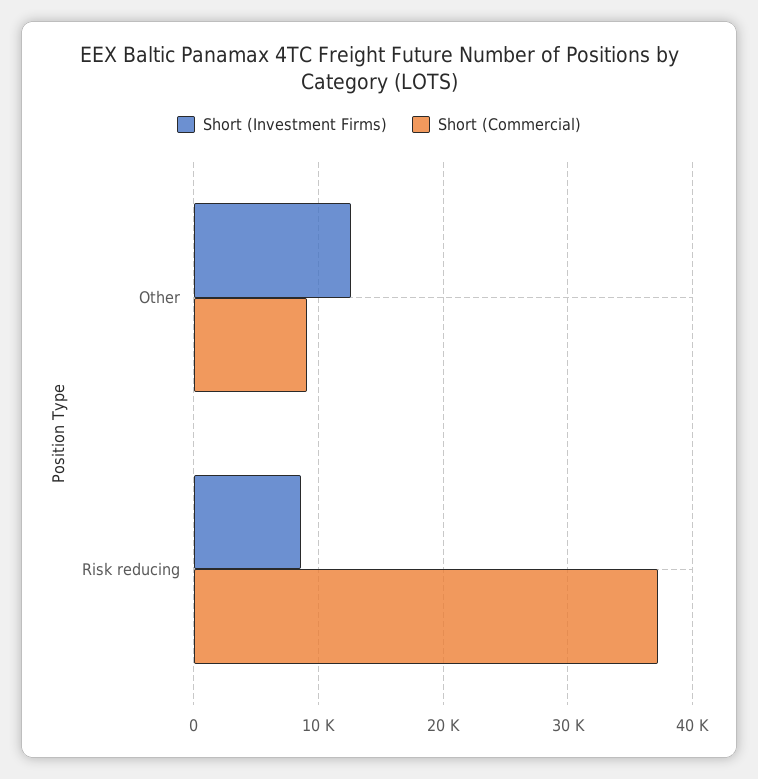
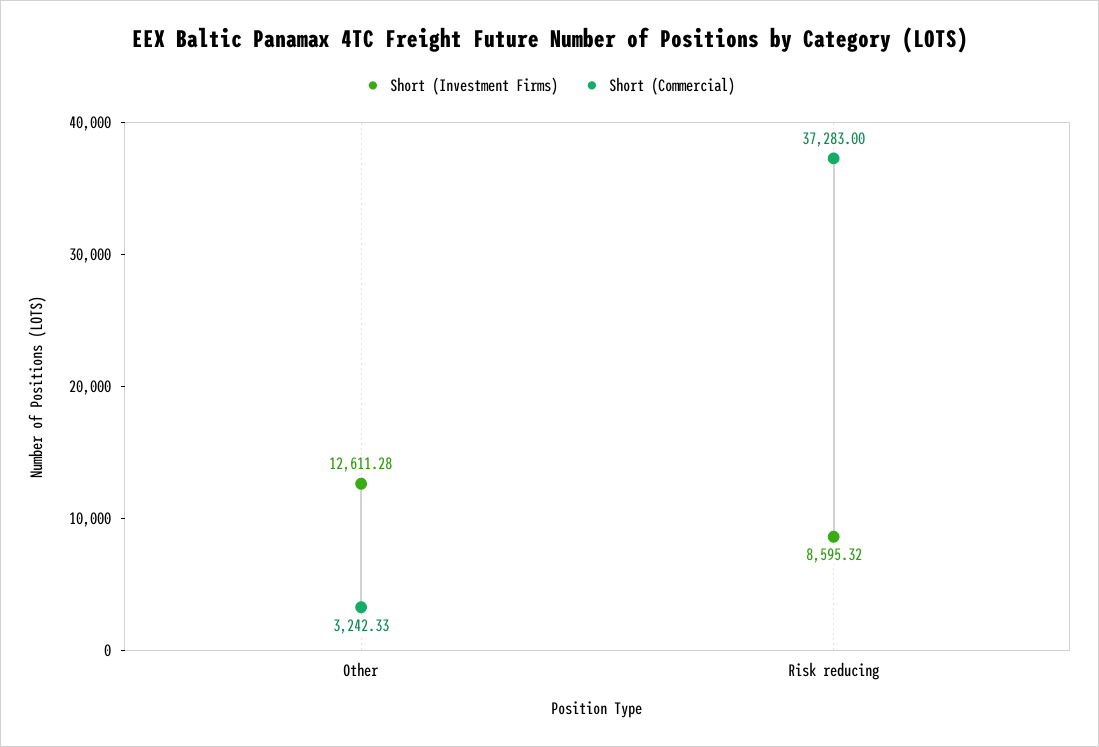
  {
    "Short (Investment Firms)": {
      "Other": 12611.28,
      "Risk reducing": 8595.32
    },
    "Short (Commercial)": {
-     "Other": 9000,
+     "Other": 3242.33,
      "Risk reducing": 37283
    }
  }

